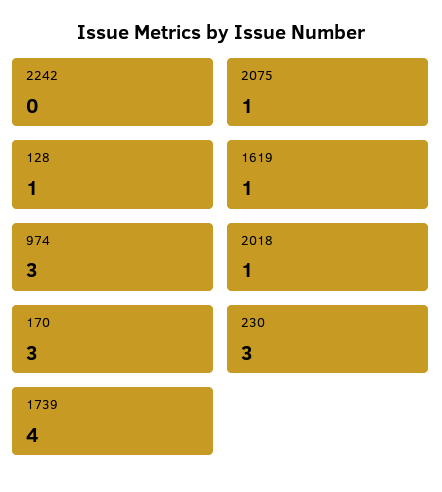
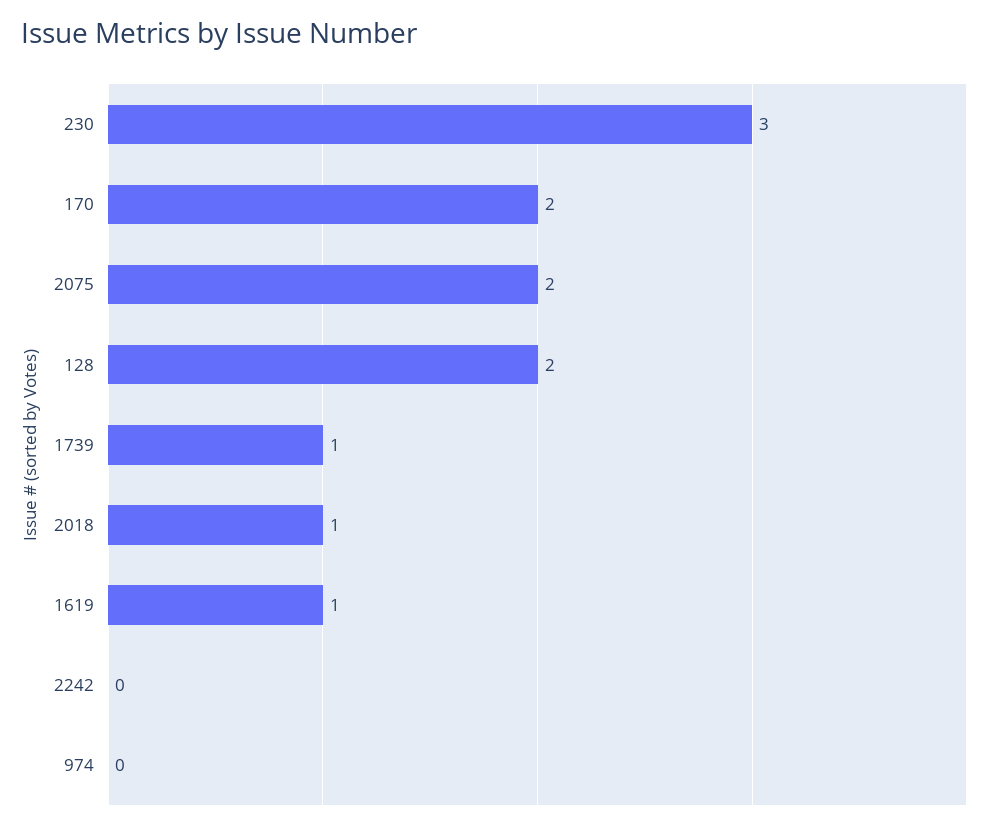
  {
    "2242": 0,
-   "2075": 1,
+   "2075": 2,
-   "128": 1,
+   "128": 2,
    "1619": 1,
-   "974": 3,
+   "974": 0,
    "2018": 1,
-   "170": 3,
+   "170": 2,
    "230": 3,
-   "1739": 4
+   "1739": 1
  }

